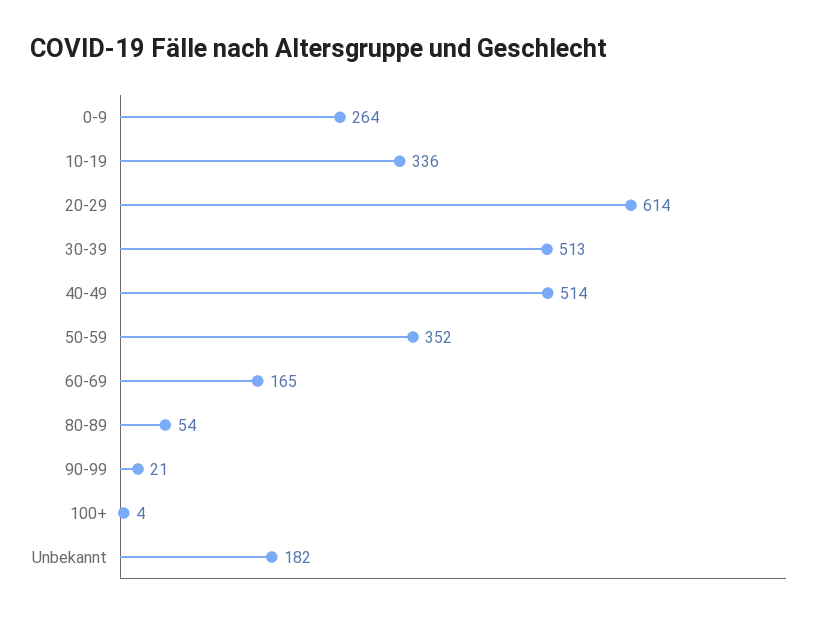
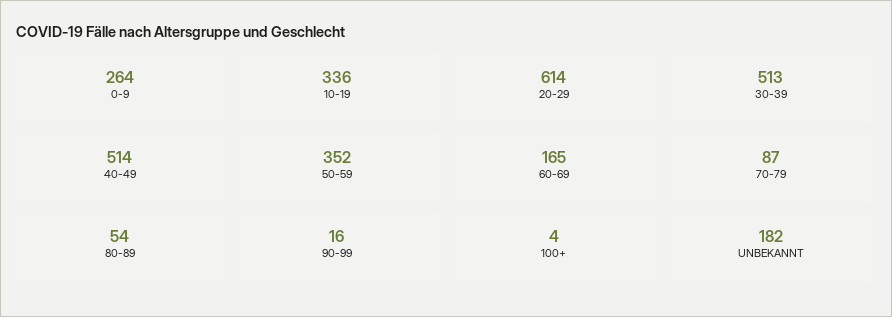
  {
    "0-9": 264,
    "10-19": 336,
    "20-29": 614,
    "30-39": 513,
    "40-49": 514,
    "50-59": 352,
    "60-69": 165,
    "80-89": 54,
-   "90-99": 21,
+   "90-99": 16,
    "100+": 4,
-   "Unbekannt": 182
+   "Unbekannt": 182,
+   "70-79": 87
  }

